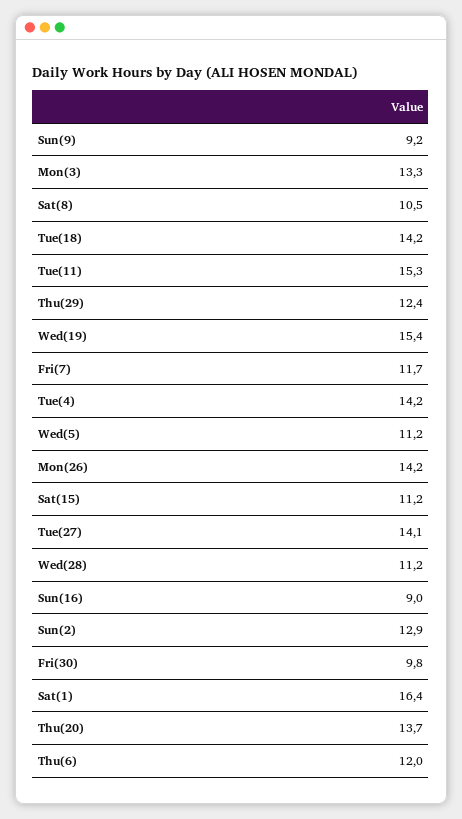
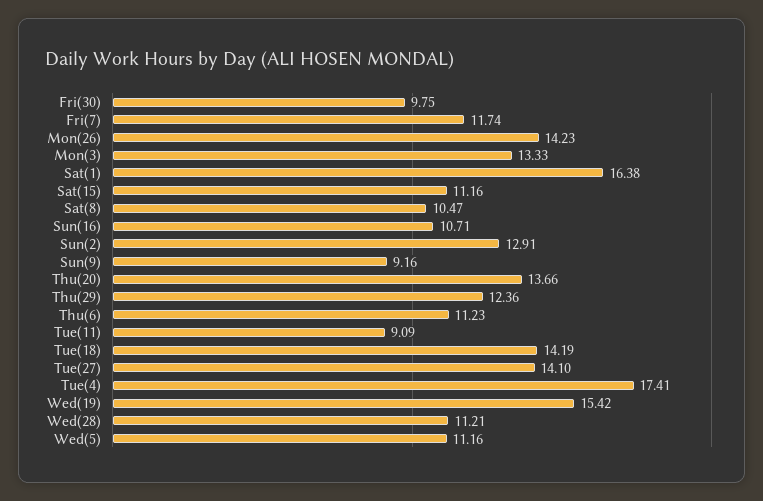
  {
    "Sun(9)": 9.16,
    "Mon(3)": 13.33,
    "Sat(8)": 10.47,
    "Tue(18)": 14.19,
-   "Tue(11)": 15.3,
+   "Tue(11)": 9.09,
    "Thu(29)": 12.36,
    "Wed(19)": 15.42,
    "Fri(7)": 11.74,
-   "Tue(4)": 14.2,
+   "Tue(4)": 17.41,
    "Wed(5)": 11.16,
    "Mon(26)": 14.23,
    "Sat(15)": 11.16,
    "Tue(27)": 14.1,
    "Wed(28)": 11.21,
-   "Sun(16)": 9,
+   "Sun(16)": 10.71,
    "Sun(2)": 12.91,
    "Fri(30)": 9.75,
    "Sat(1)": 16.38,
    "Thu(20)": 13.66,
-   "Thu(6)": 12
+   "Thu(6)": 11.23
  }

